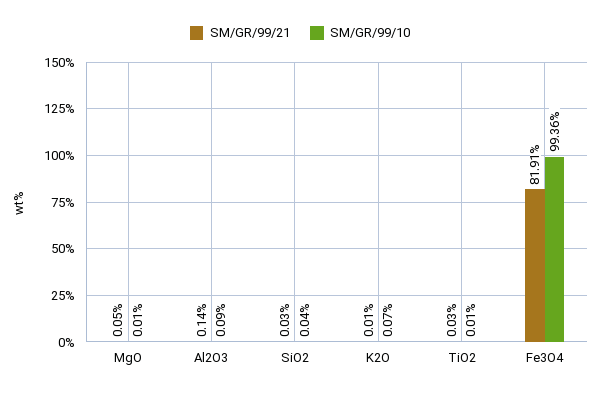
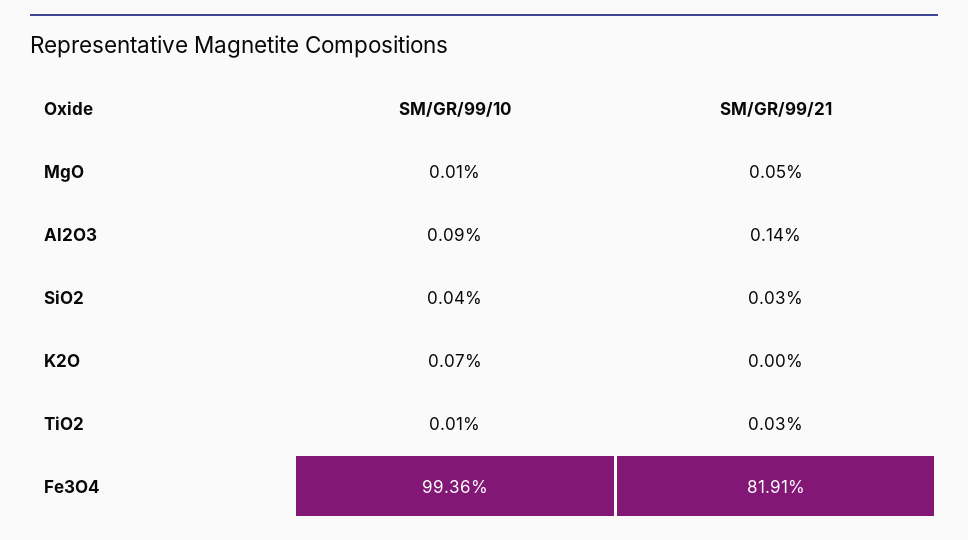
  {
    "SM/GR/99/21": {
      "MgO": 0.05,
      "Al2O3": 0.14,
      "SiO2": 0.03,
-     "K2O": 0.01,
+     "K2O": 0,
      "TiO2": 0.03,
      "Fe3O4": 81.91
    },
    "SM/GR/99/10": {
      "MgO": 0.01,
      "Al2O3": 0.09,
      "SiO2": 0.04,
      "K2O": 0.07,
      "TiO2": 0.01,
      "Fe3O4": 99.36
    }
  }

